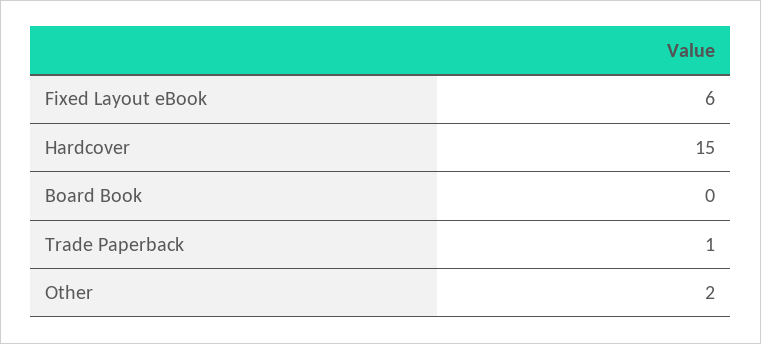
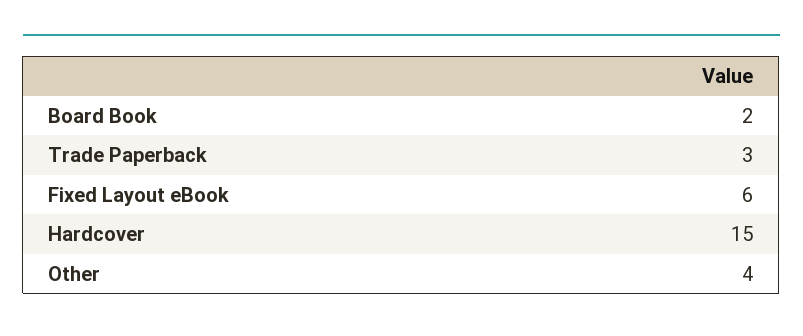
  {
    "Fixed Layout eBook": 6,
    "Hardcover": 15,
-   "Board Book": 0,
+   "Board Book": 2,
-   "Trade Paperback": 1,
+   "Trade Paperback": 3,
-   "Other": 2
+   "Other": 4
  }

